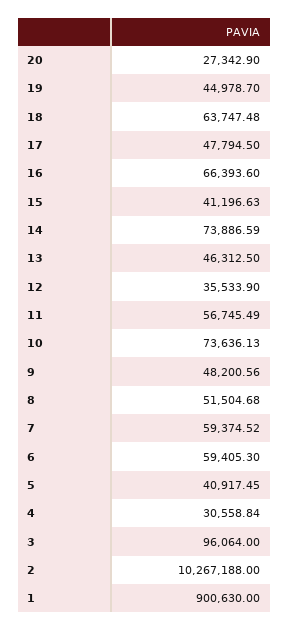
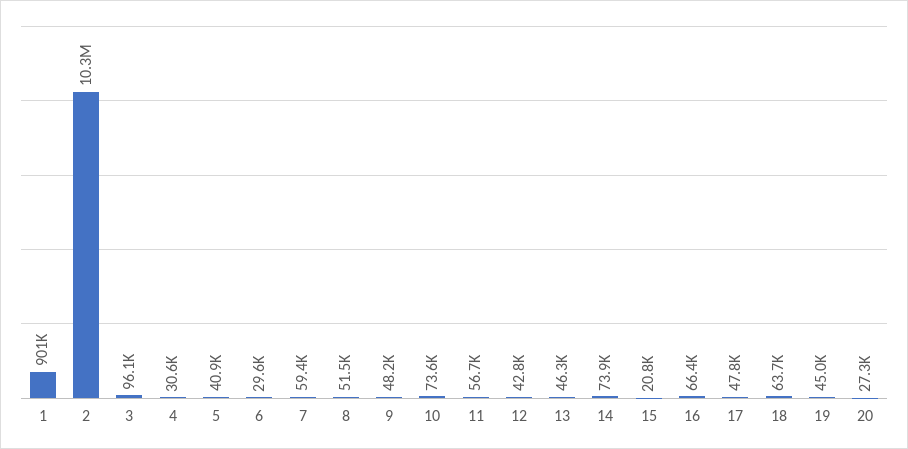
  {
    "20": 27342.9,
    "19": 44978.7,
    "18": 63747.48,
    "17": 47794.5,
    "16": 66393.6,
-   "15": 41196.63,
+   "15": 20800,
    "14": 73886.59,
    "13": 46312.5,
-   "12": 35533.9,
+   "12": 42800,
    "11": 56745.49,
    "10": 73636.13,
    "9": 48200.56,
    "8": 51504.68,
    "7": 59374.52,
-   "6": 59405.3,
+   "6": 29600,
    "5": 40917.45,
    "4": 30558.84,
    "3": 96064,
    "2": 10267188,
    "1": 900630
  }

